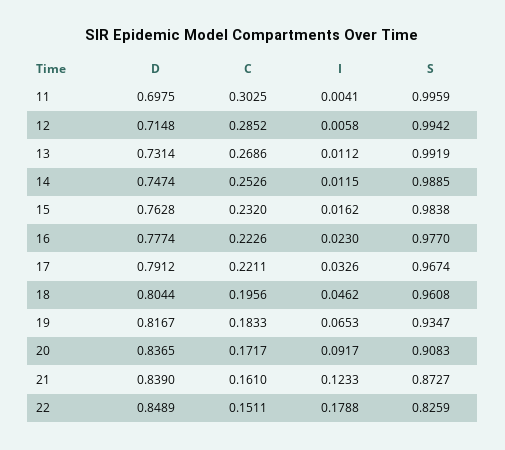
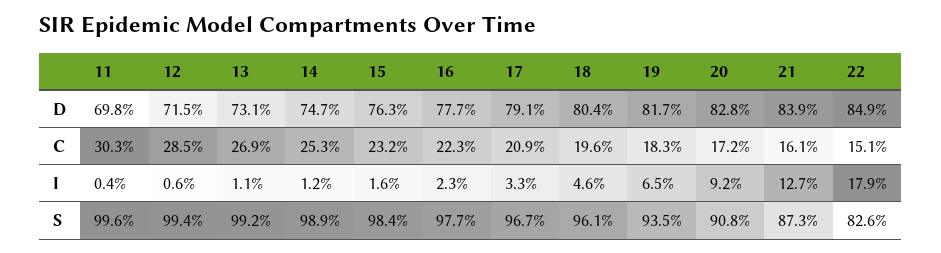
  {
    "D": {
      "11": 0.6975,
      "12": 0.7148,
      "13": 0.7314,
      "14": 0.7474,
      "15": 0.7628,
      "16": 0.7774,
      "17": 0.7912,
      "18": 0.8044,
      "19": 0.8167,
-     "20": 0.8365,
+     "20": 0.828,
      "21": 0.839,
      "22": 0.8489
    },
    "C": {
      "11": 0.3025,
      "12": 0.2852,
      "13": 0.2686,
      "14": 0.2526,
      "15": 0.232,
      "16": 0.2226,
-     "17": 0.2211,
+     "17": 0.209,
      "18": 0.1956,
      "19": 0.1833,
      "20": 0.1717,
      "21": 0.161,
      "22": 0.1511
    },
    "I": {
      "11": 0.0041,
      "12": 0.0058,
      "13": 0.0112,
      "14": 0.0115,
      "15": 0.0162,
      "16": 0.023,
      "17": 0.0326,
      "18": 0.0462,
      "19": 0.0653,
      "20": 0.0917,
-     "21": 0.1233,
+     "21": 0.127,
      "22": 0.1788
    },
    "S": {
      "11": 0.9959,
      "12": 0.9942,
      "13": 0.9919,
      "14": 0.9885,
      "15": 0.9838,
      "16": 0.977,
      "17": 0.9674,
      "18": 0.9608,
      "19": 0.9347,
      "20": 0.9083,
      "21": 0.8727,
      "22": 0.8259
    }
  }

